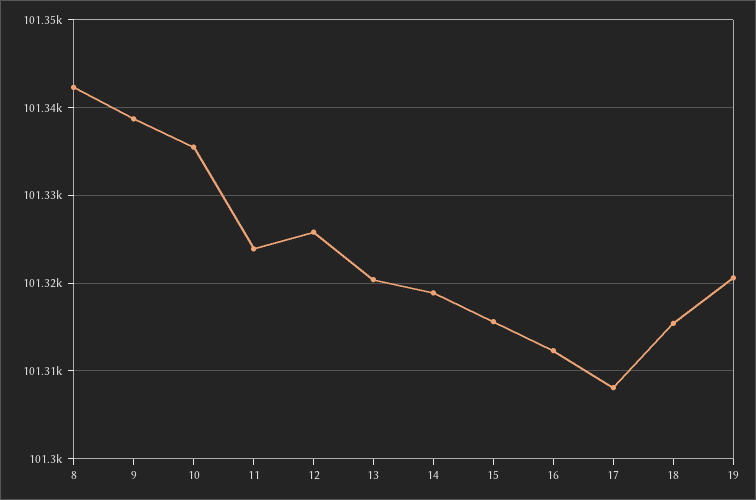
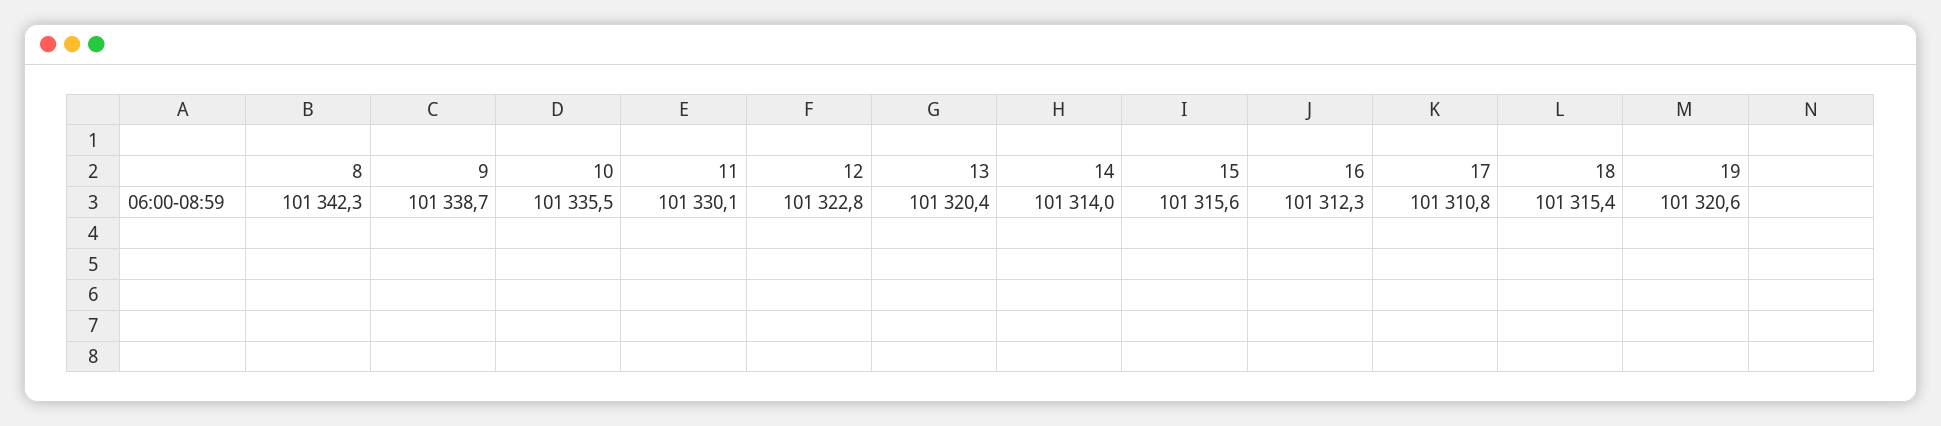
  {
    "8": 101342.3,
    "9": 101338.7,
    "10": 101335.5,
-   "11": 101324,
+   "11": 101330.1,
-   "12": 101326,
+   "12": 101322.8,
    "13": 101320.4,
-   "14": 101319,
+   "14": 101314,
    "15": 101315.6,
    "16": 101312.3,
-   "17": 101308,
+   "17": 101310.8,
    "18": 101315.4,
    "19": 101320.6
  }

